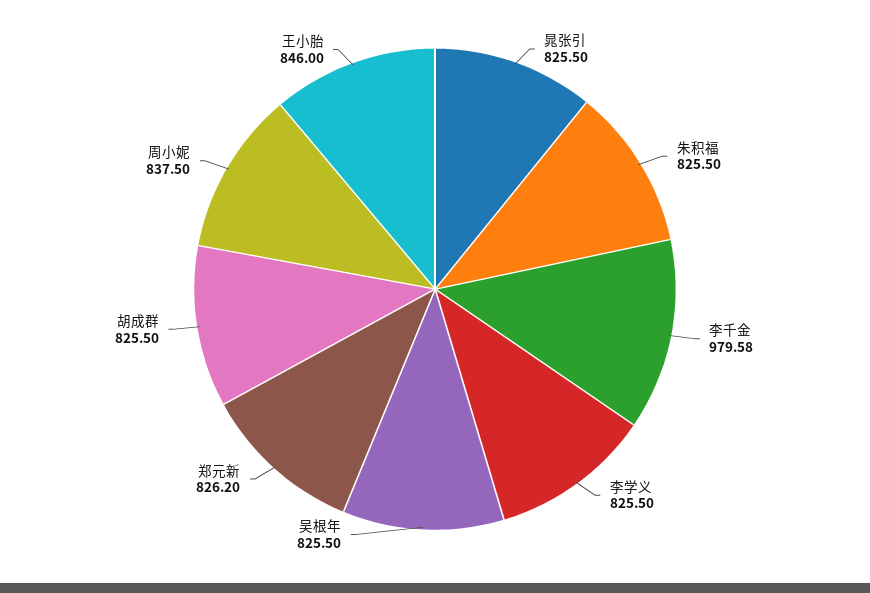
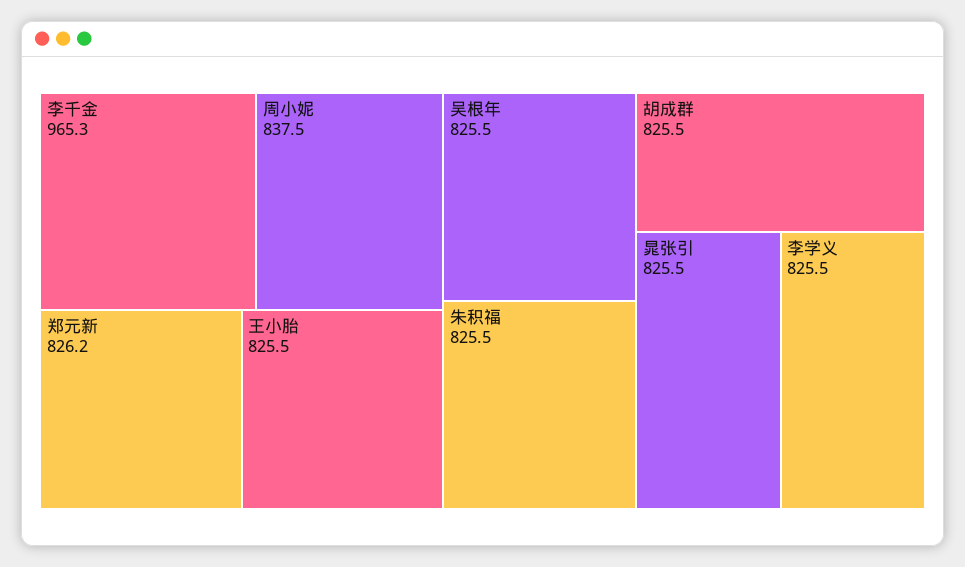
  {
    "晁张引": 825.5,
    "朱积福": 825.5,
-   "李千金": 979.58,
+   "李千金": 965.3,
    "李学义": 825.5,
    "吴根年": 825.5,
    "郑元新": 826.2,
    "胡成群": 825.5,
    "周小妮": 837.5,
-   "王小胎": 846
+   "王小胎": 825.5
  }

